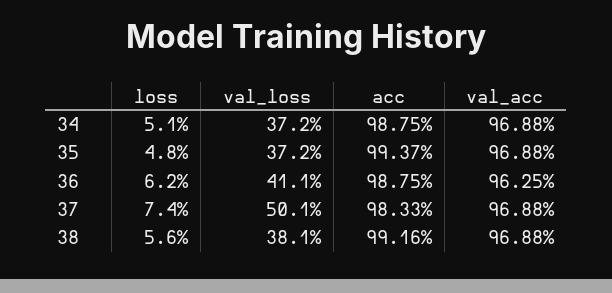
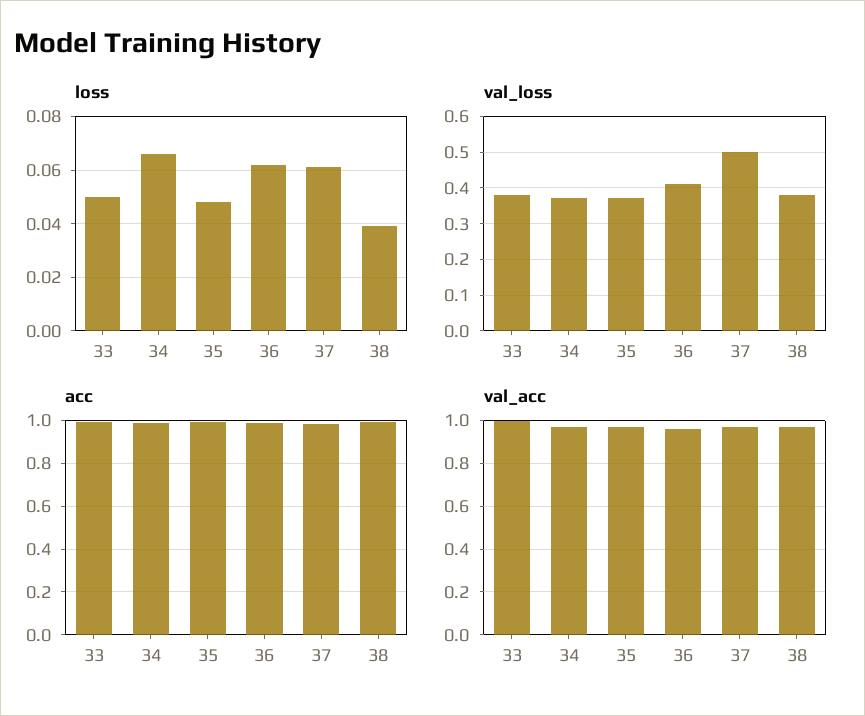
  {
    "loss": {
-     "34": 0.051,
+     "34": 0.065,
      "35": 0.048,
      "36": 0.062,
-     "37": 0.074,
+     "37": 0.06,
-     "38": 0.056
+     "38": 0.04,
+     "33": 0.05
    },
    "val_loss": {
      "34": 0.372,
      "35": 0.372,
      "36": 0.411,
      "37": 0.501,
-     "38": 0.381
+     "38": 0.381,
+     "33": 0.38
    },
    "acc": {
      "34": 0.9875,
      "35": 0.9937,
      "36": 0.9875,
      "37": 0.9833,
-     "38": 0.9916
+     "38": 0.9916,
+     "33": 1
    },
    "val_acc": {
      "34": 0.9688,
      "35": 0.9688,
      "36": 0.9625,
      "37": 0.9688,
-     "38": 0.9688
+     "38": 0.9688,
+     "33": 1
    }
  }

